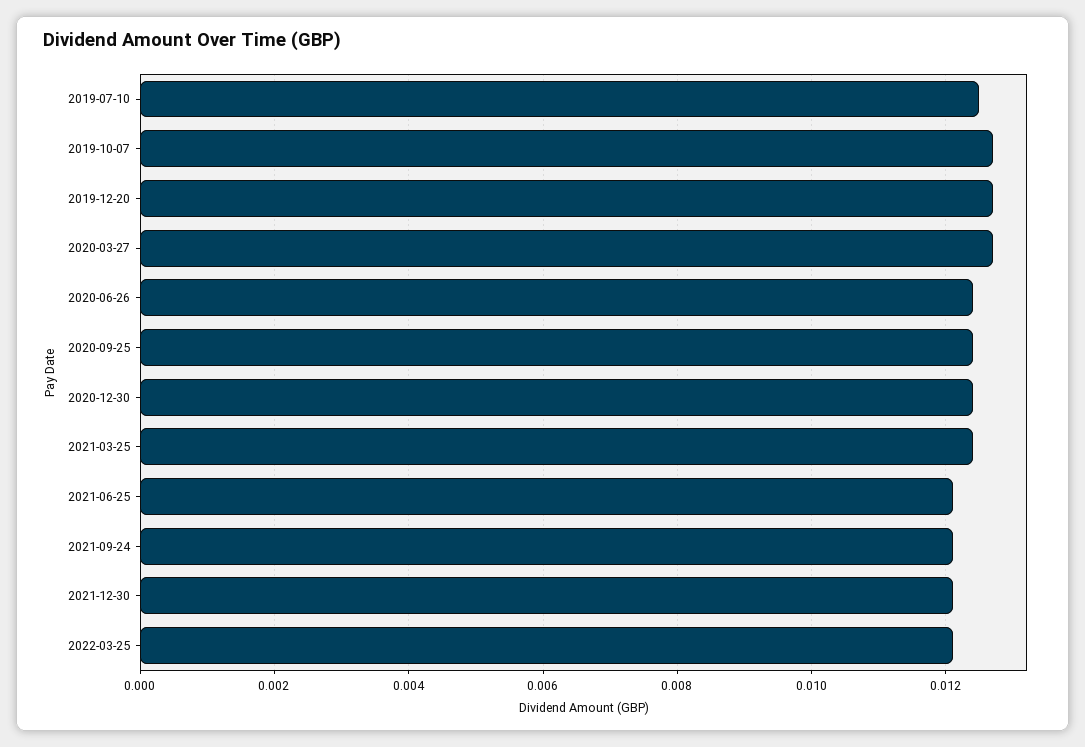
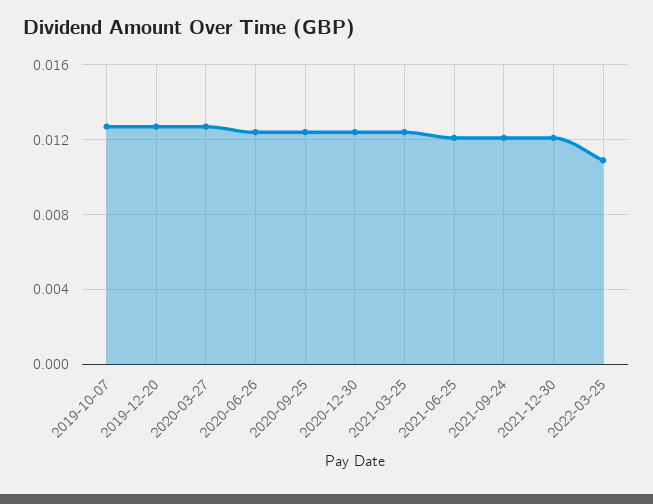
  {
-   "2019-07-10": 0.0125,
    "2019-10-07": 0.0125,
    "2019-12-20": 0.0125,
    "2020-03-27": 0.0125,
    "2020-06-26": 0.0125,
    "2020-09-25": 0.0125,
    "2020-12-30": 0.0125,
    "2021-03-25": 0.0125,
    "2021-06-25": 0.012,
    "2021-09-24": 0.012,
    "2021-12-30": 0.012,
-   "2022-03-25": 0.012
+   "2022-03-25": 0.011
  }

